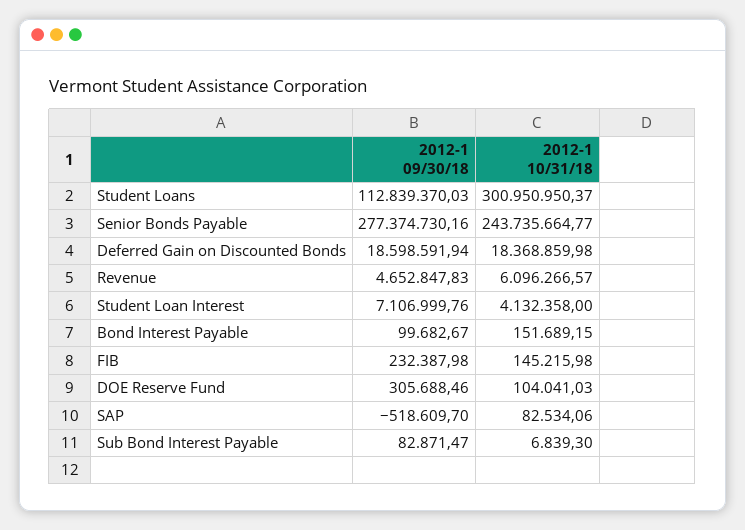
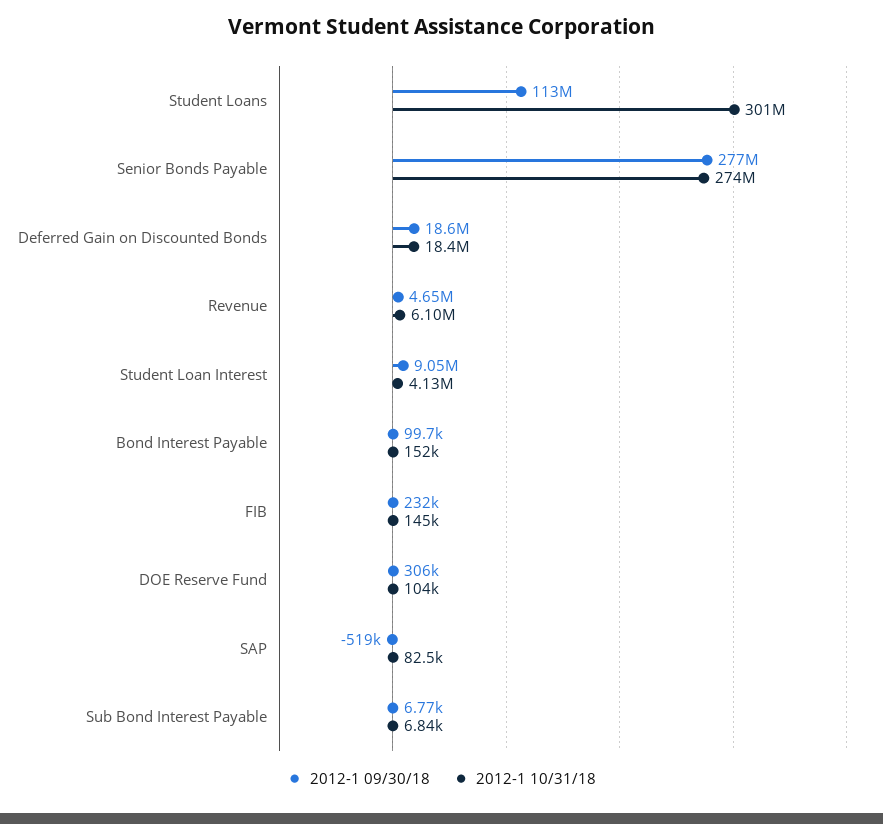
  {
    "2012-1 09/30/18": {
      "Student Loans": 112839370.03,
      "Senior Bonds Payable": 277374730.16,
      "Deferred Gain on Discounted Bonds": 18598591.94,
      "Revenue": 4652847.83,
-     "Student Loan Interest": 7106999.76,
+     "Student Loan Interest": 9050000,
      "Bond Interest Payable": 99682.67,
      "FIB": 232387.98,
      "DOE Reserve Fund": 305688.46,
      "SAP": -518609.7,
-     "Sub Bond Interest Payable": 82871.47
+     "Sub Bond Interest Payable": 6770
    },
    "2012-1 10/31/18": {
      "Student Loans": 300950950.37,
-     "Senior Bonds Payable": 243735664.77,
+     "Senior Bonds Payable": 274000000,
      "Deferred Gain on Discounted Bonds": 18368859.98,
      "Revenue": 6096266.57,
      "Student Loan Interest": 4132358,
      "Bond Interest Payable": 151689.15,
      "FIB": 145215.98,
      "DOE Reserve Fund": 104041.03,
      "SAP": 82534.06,
      "Sub Bond Interest Payable": 6839.3
    }
  }

